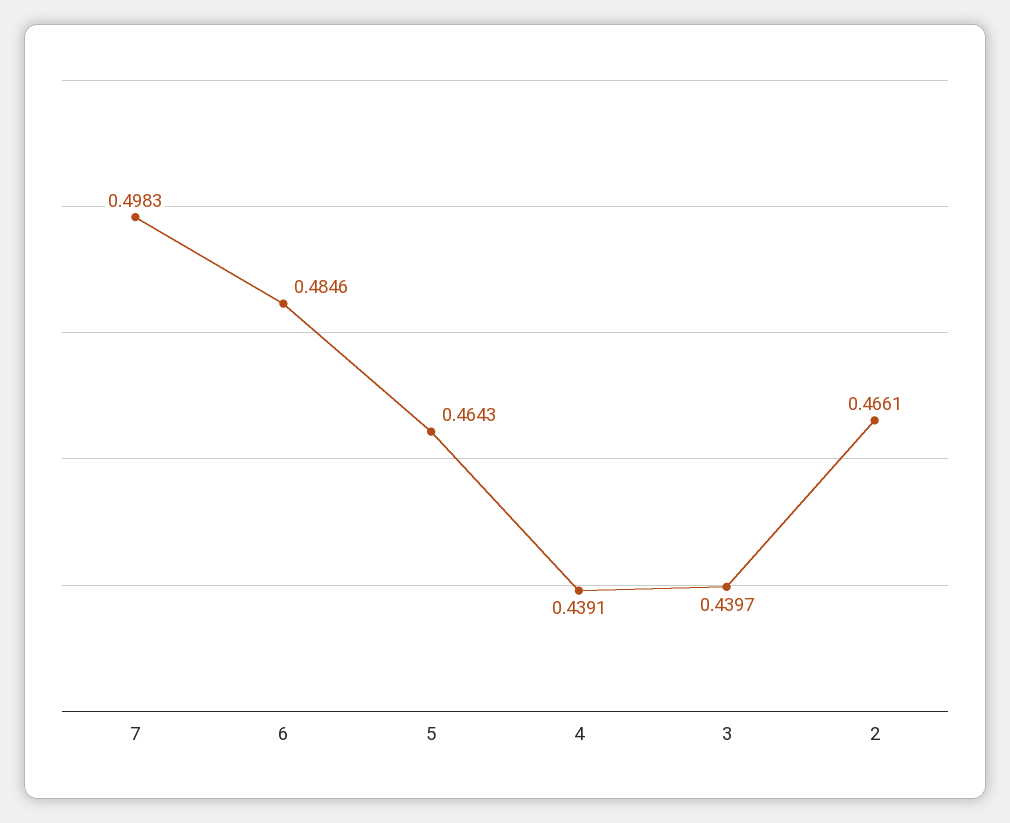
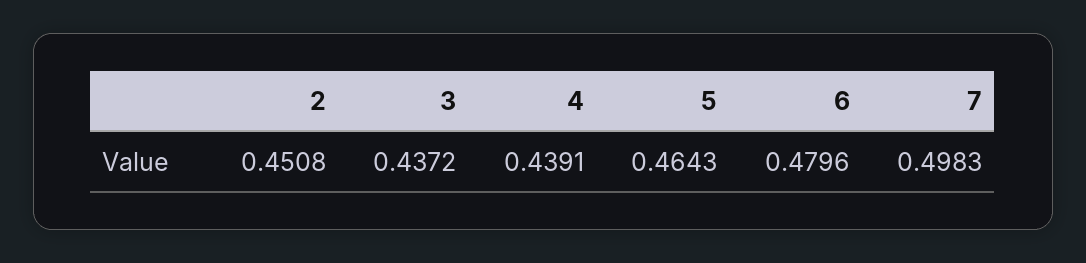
  {
    "7": 0.4983,
-   "6": 0.4846,
+   "6": 0.4796,
    "5": 0.4643,
    "4": 0.4391,
-   "3": 0.4397,
+   "3": 0.4372,
-   "2": 0.4661
+   "2": 0.4508
  }

